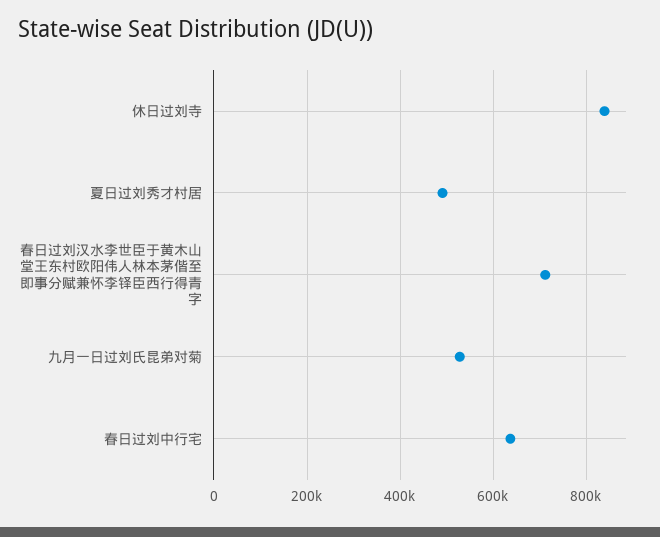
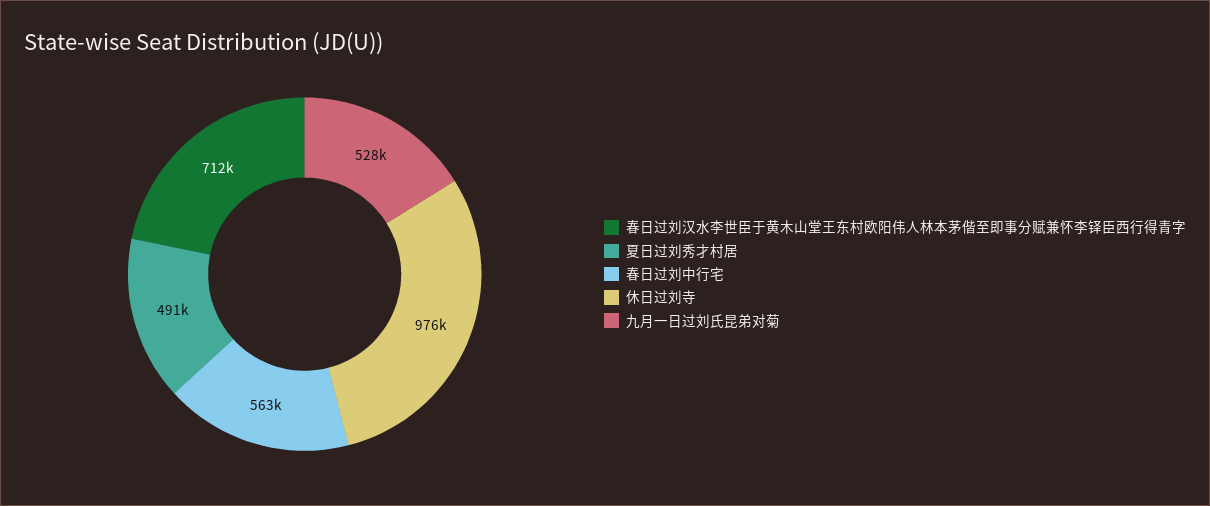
  {
-   "休日过刘寺": 840000,
+   "休日过刘寺": 976000,
    "夏日过刘秀才村居": 491000,
    "春日过刘汉水李世臣于黄木山堂王东村欧阳伟人林本茅偕至即事分赋兼怀李铎臣西行得青字": 712000,
    "九月一日过刘氏昆弟对菊": 528000,
-   "春日过刘中行宅": 640000
+   "春日过刘中行宅": 563000
  }

